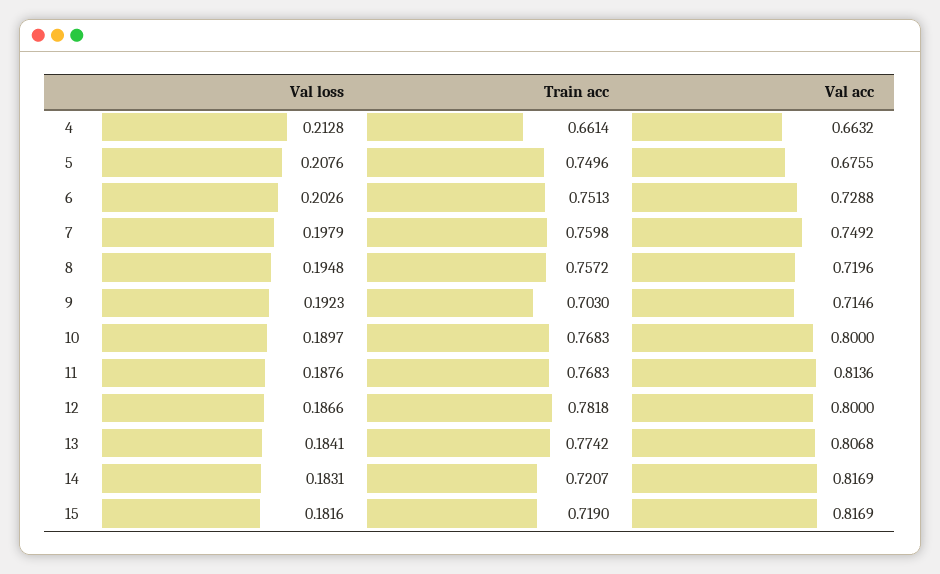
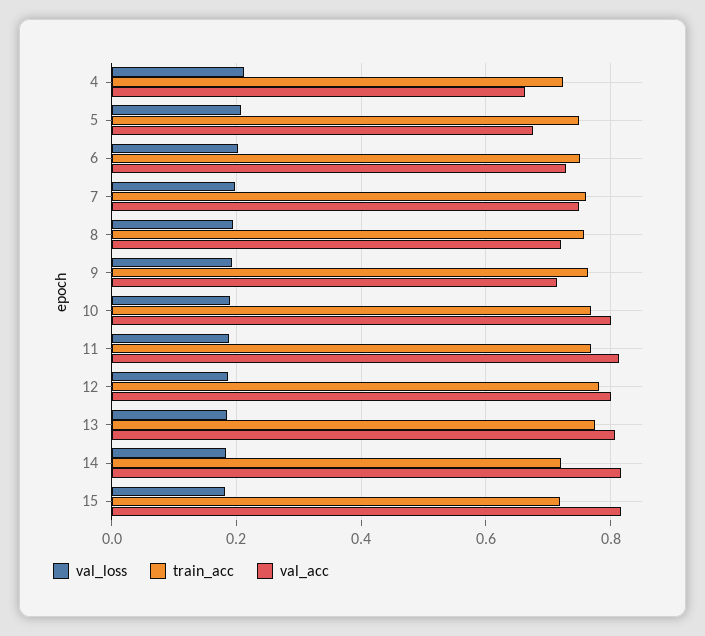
  {
    "Val loss": {
      "4": 0.2128,
      "5": 0.2076,
      "6": 0.2026,
      "7": 0.1979,
      "8": 0.1948,
      "9": 0.1923,
      "10": 0.1897,
      "11": 0.1876,
      "12": 0.1866,
      "13": 0.1841,
      "14": 0.1831,
      "15": 0.1816
    },
    "Train acc": {
-     "4": 0.6614,
+     "4": 0.72,
      "5": 0.7496,
      "6": 0.7513,
      "7": 0.7598,
      "8": 0.7572,
-     "9": 0.703,
+     "9": 0.76,
      "10": 0.7683,
      "11": 0.7683,
      "12": 0.7818,
      "13": 0.7742,
      "14": 0.7207,
      "15": 0.719
    },
    "Val acc": {
      "4": 0.6632,
      "5": 0.6755,
      "6": 0.7288,
      "7": 0.7492,
      "8": 0.7196,
      "9": 0.7146,
      "10": 0.8,
      "11": 0.8136,
      "12": 0.8,
      "13": 0.8068,
      "14": 0.8169,
      "15": 0.8169
    }
  }

